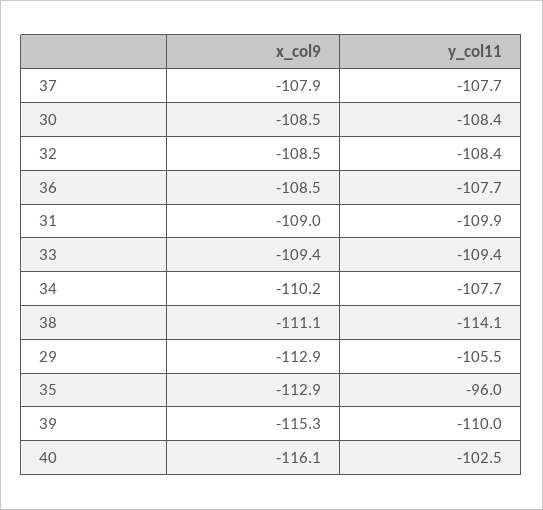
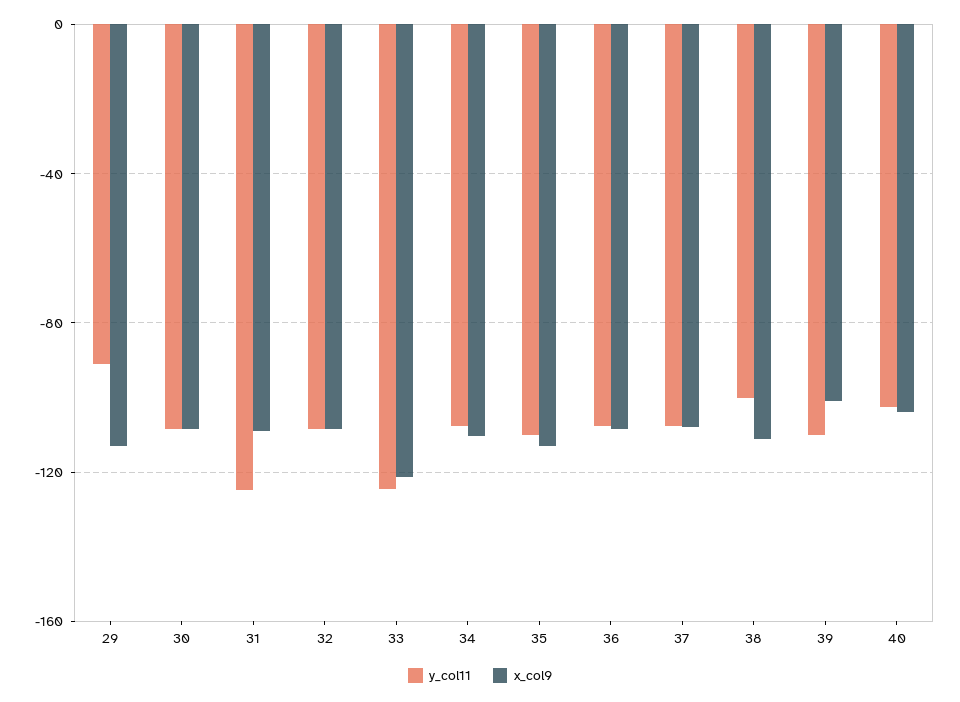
  {
    "x_col9": {
      "37": -107.9,
      "30": -108.5,
      "32": -108.5,
      "36": -108.5,
      "31": -109,
-     "33": -109.4,
+     "33": -120,
      "34": -110.2,
      "38": -111.1,
      "29": -112.9,
      "35": -112.9,
-     "39": -115.3,
+     "39": -100,
-     "40": -116.1
+     "40": -105
    },
    "y_col11": {
      "37": -107.7,
      "30": -108.4,
      "32": -108.4,
      "36": -107.7,
-     "31": -109.9,
+     "31": -125,
-     "33": -109.4,
+     "33": -125,
      "34": -107.7,
-     "38": -114.1,
+     "38": -100,
-     "29": -105.5,
+     "29": -90,
-     "35": -96,
+     "35": -110,
      "39": -110,
      "40": -102.5
    }
  }

